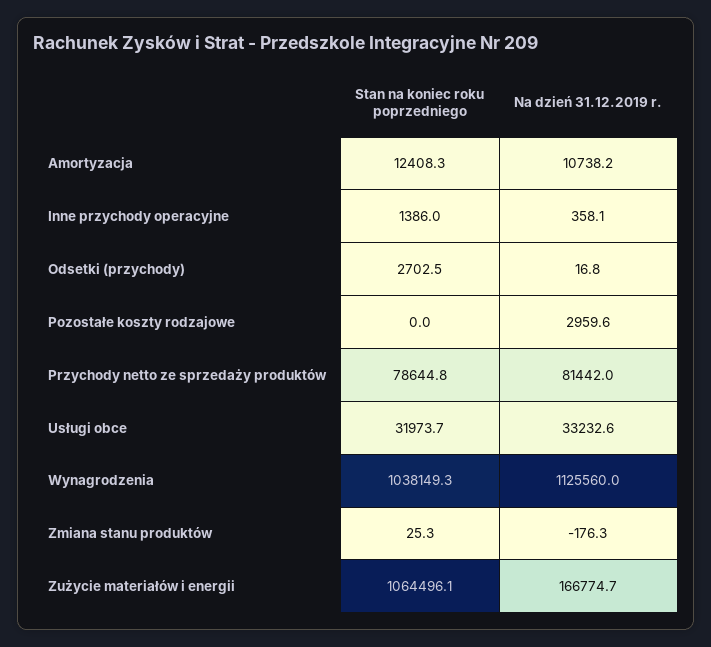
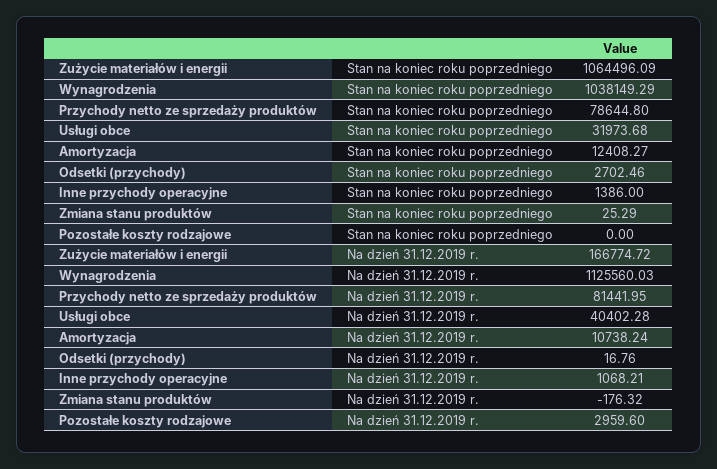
  {
    "Stan na koniec roku poprzedniego": {
      "Amortyzacja": 12408.27,
      "Inne przychody operacyjne": 1386,
      "Odsetki (przychody)": 2702.46,
      "Pozostałe koszty rodzajowe": 0,
      "Przychody netto ze sprzedaży produktów": 78644.8,
      "Usługi obce": 31973.68,
      "Wynagrodzenia": 1038149.29,
      "Zmiana stanu produktów": 25.29,
      "Zużycie materiałów i energii": 1064496.09
    },
    "Na dzień 31.12.2019 r.": {
      "Amortyzacja": 10738.24,
-     "Inne przychody operacyjne": 358.1,
+     "Inne przychody operacyjne": 1068.21,
      "Odsetki (przychody)": 16.76,
      "Pozostałe koszty rodzajowe": 2959.6,
      "Przychody netto ze sprzedaży produktów": 81441.95,
-     "Usługi obce": 33232.6,
+     "Usługi obce": 40402.28,
      "Wynagrodzenia": 1125560.03,
      "Zmiana stanu produktów": -176.32,
      "Zużycie materiałów i energii": 166774.72
    }
  }

